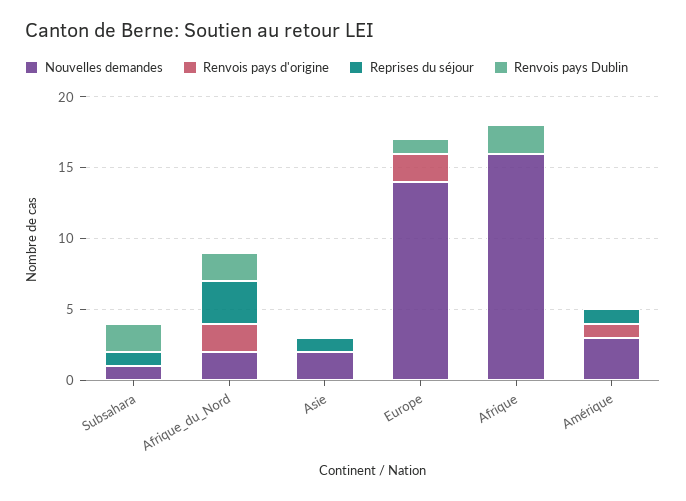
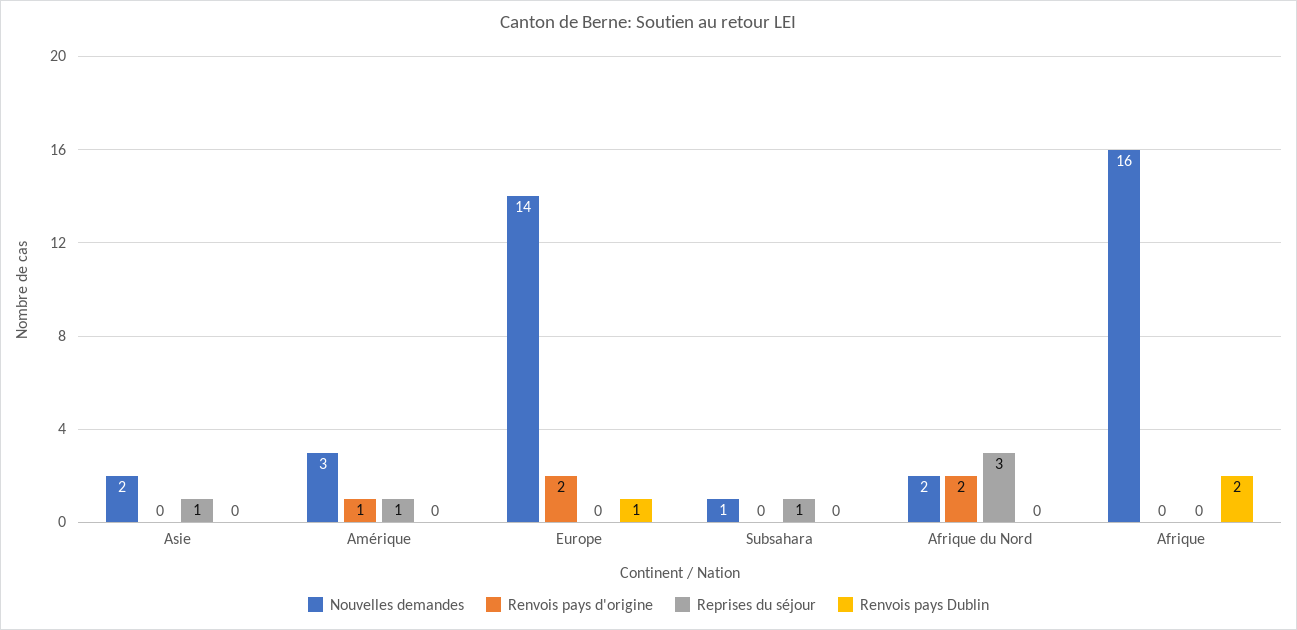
  {
    "Nouvelles demandes": {
      "Subsahara": 1,
      "Afrique_du_Nord": 2,
      "Asie": 2,
      "Europe": 14,
      "Afrique": 16,
      "Amérique": 3
    },
    "Renvois pays d'origine": {
      "Subsahara": 0,
      "Afrique_du_Nord": 2,
      "Asie": 0,
      "Europe": 2,
      "Afrique": 0,
      "Amérique": 1
    },
    "Reprises du séjour": {
      "Subsahara": 1,
      "Afrique_du_Nord": 3,
      "Asie": 1,
      "Europe": 0,
      "Afrique": 0,
      "Amérique": 1
    },
    "Renvois pays Dublin": {
-     "Subsahara": 2,
+     "Subsahara": 0,
-     "Afrique_du_Nord": 2,
+     "Afrique_du_Nord": 0,
      "Asie": 0,
      "Europe": 1,
      "Afrique": 2,
      "Amérique": 0
    }
  }

